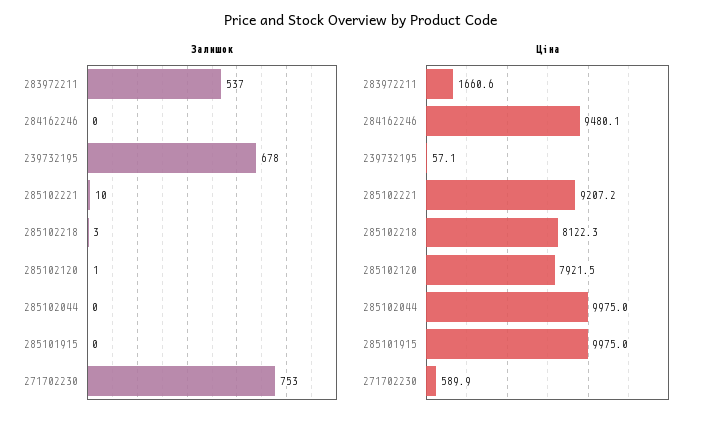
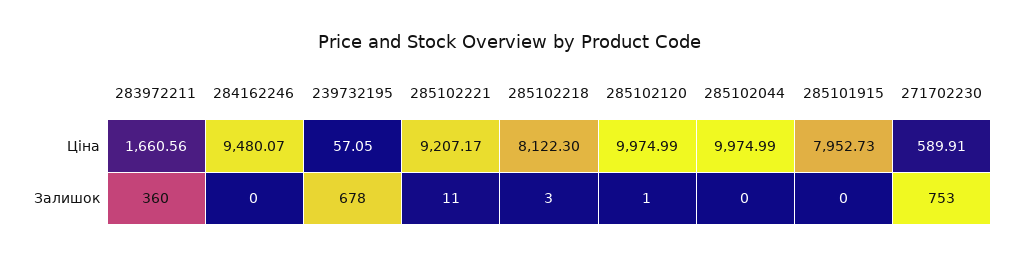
  {
    "Залишок": {
-     "283972211": 537,
+     "283972211": 360,
      "284162246": 0,
      "239732195": 678,
-     "285102221": 10,
+     "285102221": 11,
      "285102218": 3,
      "285102120": 1,
      "285102044": 0,
      "285101915": 0,
      "271702230": 753
    },
    "Ціна": {
      "283972211": 1660.56,
      "284162246": 9480.07,
      "239732195": 57.05,
      "285102221": 9207.17,
      "285102218": 8122.3,
-     "285102120": 7921.5,
+     "285102120": 9974.99,
      "285102044": 9974.99,
-     "285101915": 9975,
+     "285101915": 7952.73,
      "271702230": 589.91
    }
  }

